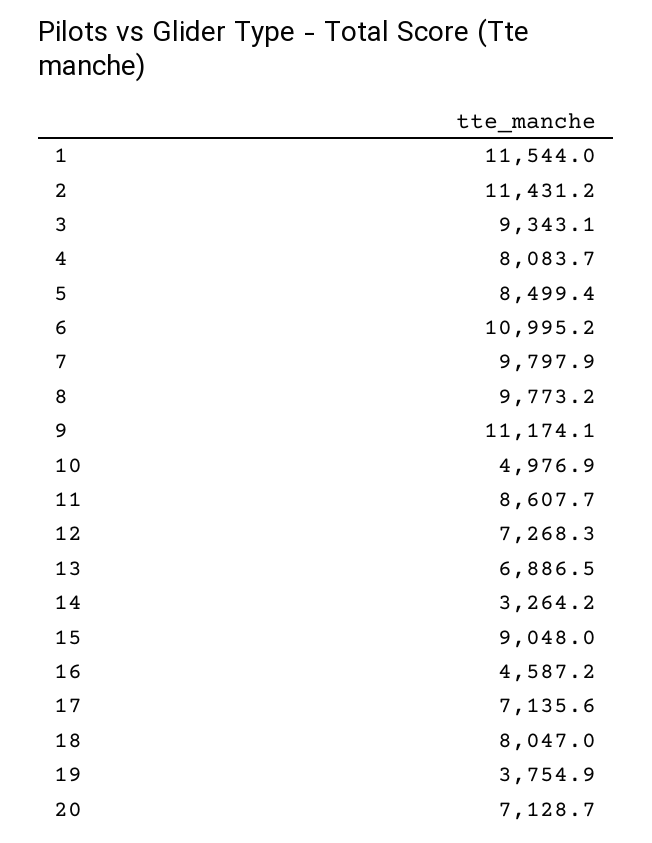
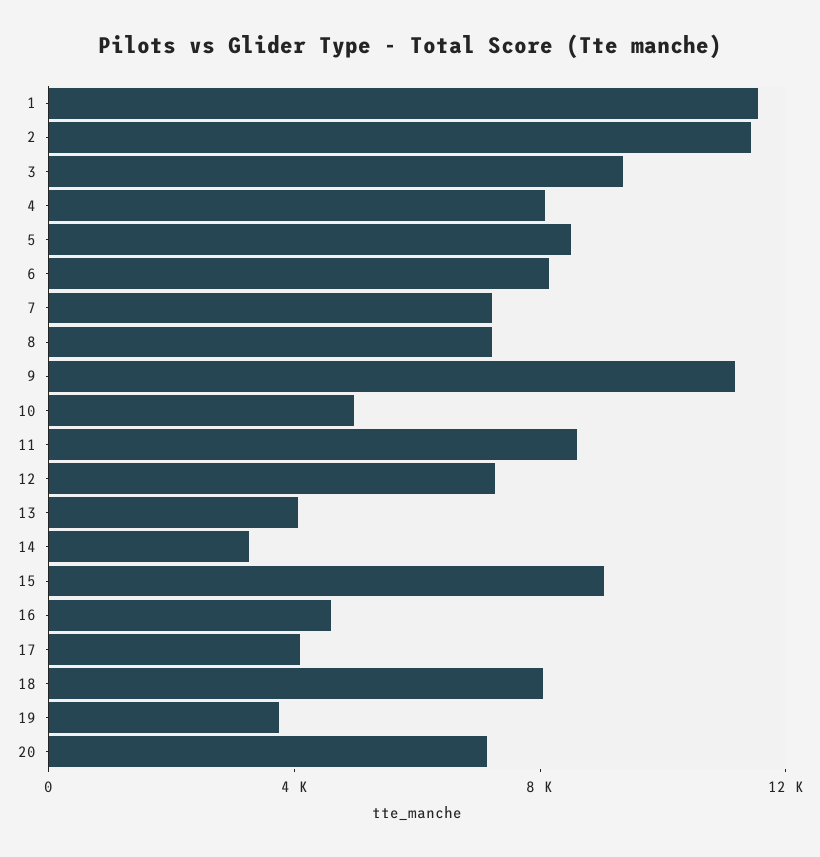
  {
    "1": 11544,
    "2": 11431.2,
    "3": 9343.1,
    "4": 8083.7,
    "5": 8499.4,
-   "6": 10995.2,
+   "6": 8000,
-   "7": 9797.9,
+   "7": 7000,
-   "8": 9773.2,
+   "8": 7000,
    "9": 11174.1,
    "10": 4976.9,
    "11": 8607.7,
    "12": 7268.3,
-   "13": 6886.5,
+   "13": 4000,
    "14": 3264.2,
    "15": 9048,
    "16": 4587.2,
-   "17": 7135.6,
+   "17": 4000,
    "18": 8047,
    "19": 3754.9,
    "20": 7128.7
  }

